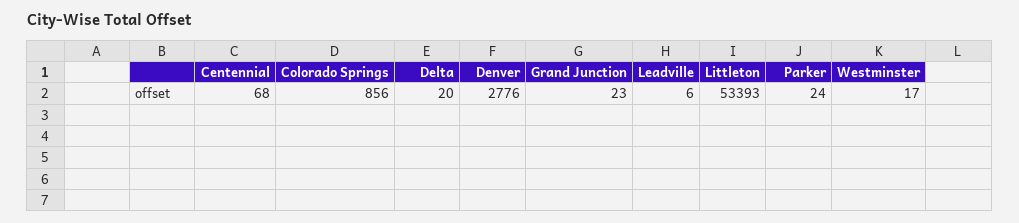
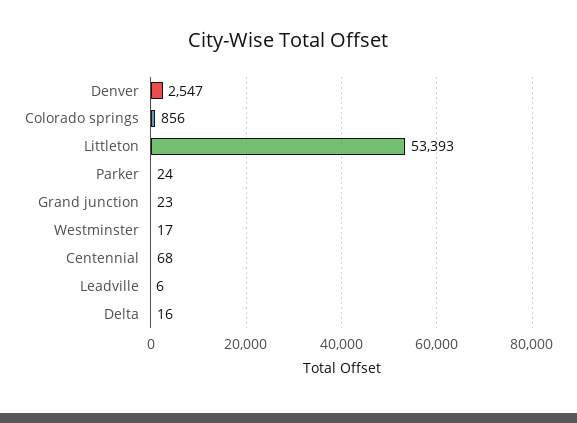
  {
    "Centennial": 68,
    "Colorado Springs": 856,
-   "Delta": 20,
+   "Delta": 16,
-   "Denver": 2776,
+   "Denver": 2547,
    "Grand Junction": 23,
    "Leadville": 6,
    "Littleton": 53393,
    "Parker": 24,
    "Westminster": 17
  }

